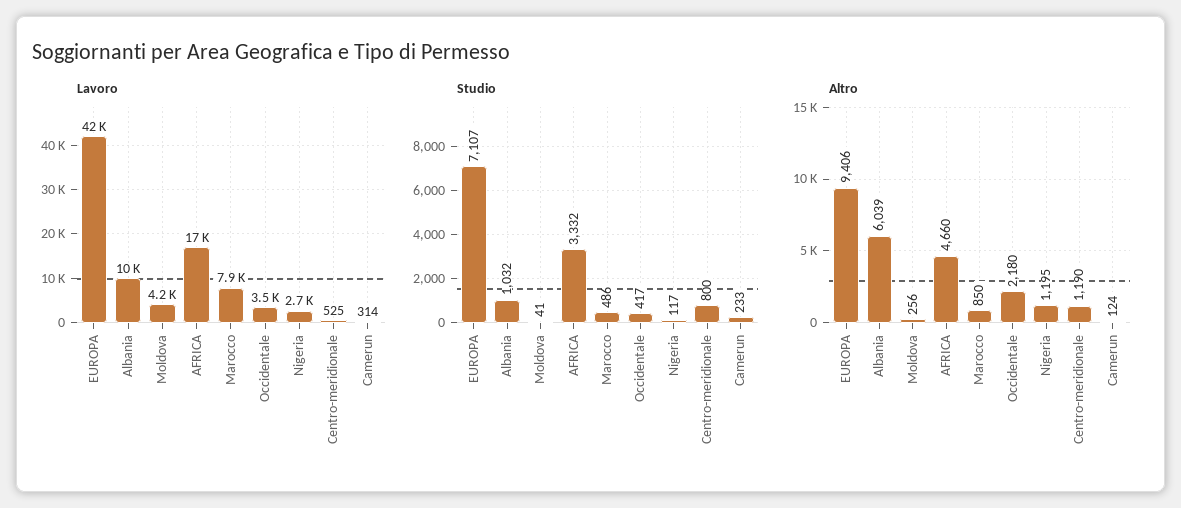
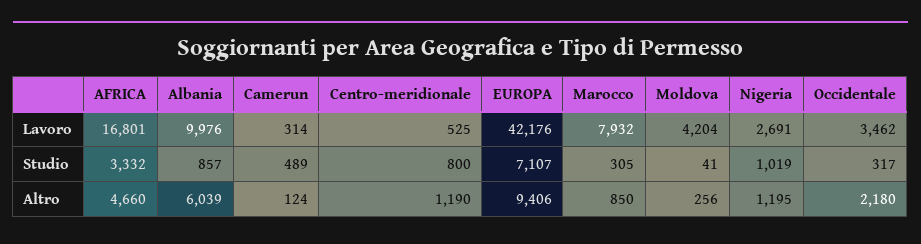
  {
    "Lavoro": {
      "EUROPA": 42176,
      "Albania": 9976,
      "Moldova": 4204,
      "AFRICA": 16801,
      "Marocco": 7932,
      "Occidentale": 3462,
      "Nigeria": 2691,
      "Centro-meridionale": 525,
      "Camerun": 314
    },
    "Studio": {
      "EUROPA": 7107,
-     "Albania": 1032,
+     "Albania": 857,
      "Moldova": 41,
      "AFRICA": 3332,
-     "Marocco": 486,
+     "Marocco": 305,
-     "Occidentale": 417,
+     "Occidentale": 317,
-     "Nigeria": 117,
+     "Nigeria": 1019,
      "Centro-meridionale": 800,
-     "Camerun": 233
+     "Camerun": 489
    },
    "Altro": {
      "EUROPA": 9406,
      "Albania": 6039,
      "Moldova": 256,
      "AFRICA": 4660,
      "Marocco": 850,
      "Occidentale": 2180,
      "Nigeria": 1195,
      "Centro-meridionale": 1190,
      "Camerun": 124
    }
  }

